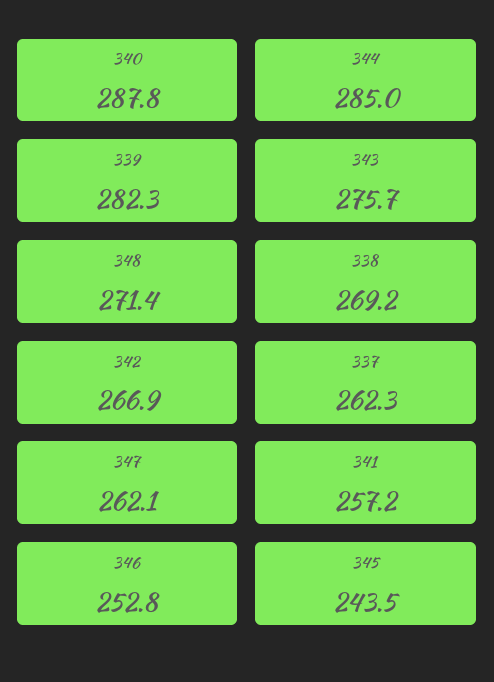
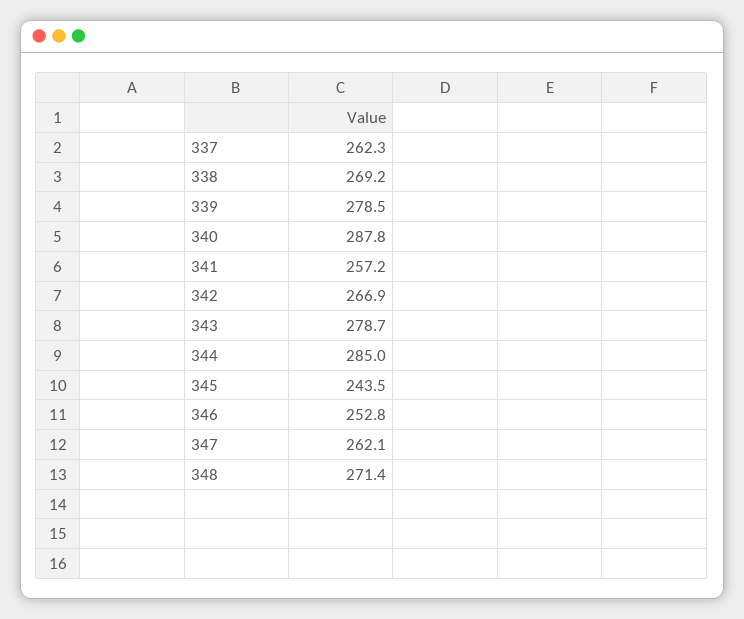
  {
    "340": 287.8,
    "344": 285,
-   "339": 282.3,
+   "339": 278.5,
-   "343": 275.7,
+   "343": 278.7,
    "348": 271.4,
    "338": 269.2,
    "342": 266.9,
    "337": 262.3,
    "347": 262.1,
    "341": 257.2,
    "346": 252.8,
    "345": 243.5
  }

